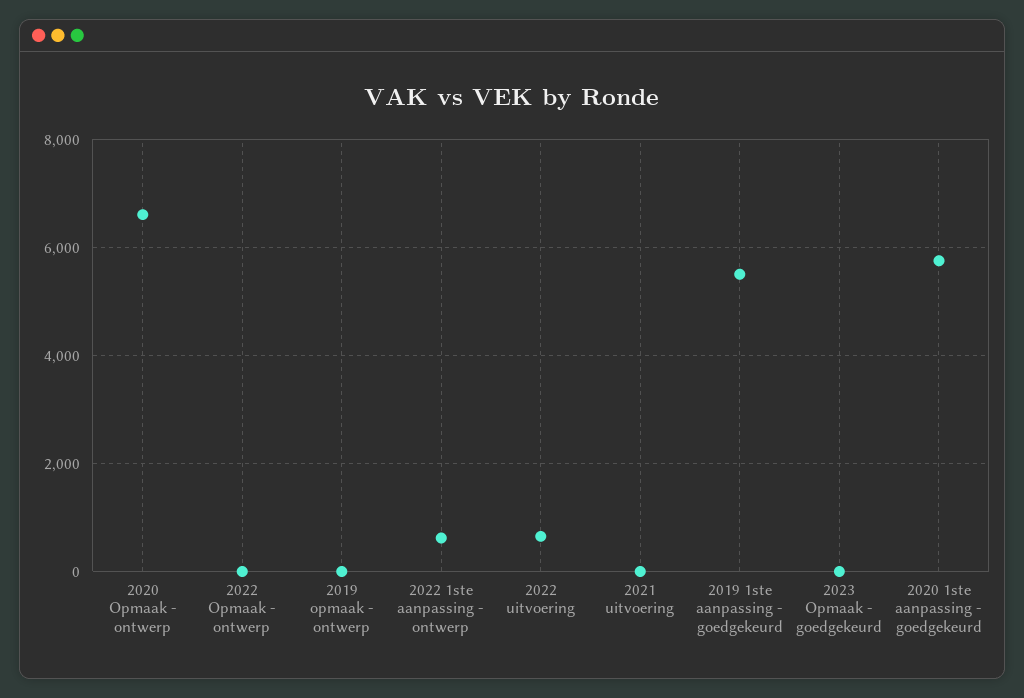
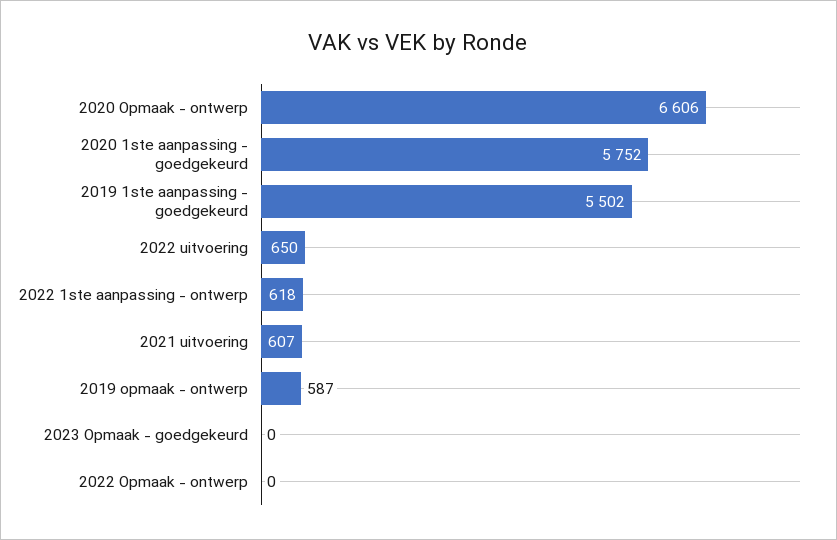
  {
    "2020 Opmaak - ontwerp": 6606,
    "2022 Opmaak - ontwerp": 0,
-   "2019 opmaak - ontwerp": 0,
+   "2019 opmaak - ontwerp": 587,
    "2022 1ste aanpassing - ontwerp": 618,
    "2022 uitvoering": 650,
-   "2021 uitvoering": 0,
+   "2021 uitvoering": 607,
    "2019 1ste aanpassing - goedgekeurd": 5502,
    "2023 Opmaak - goedgekeurd": 0,
    "2020 1ste aanpassing - goedgekeurd": 5752
  }

